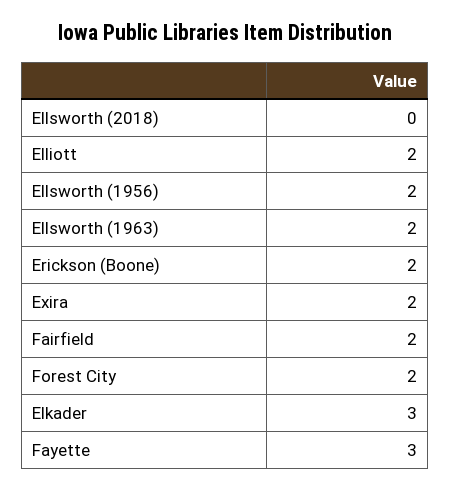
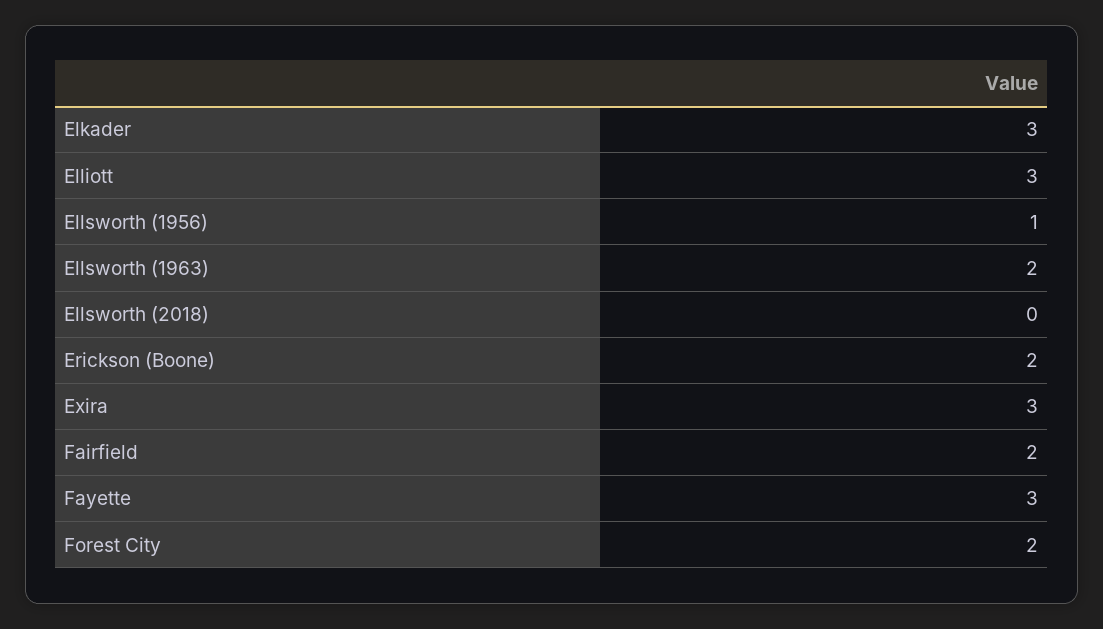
  {
    "Ellsworth (2018)": 0,
-   "Elliott": 2,
+   "Elliott": 3,
-   "Ellsworth (1956)": 2,
+   "Ellsworth (1956)": 1,
    "Ellsworth (1963)": 2,
    "Erickson (Boone)": 2,
-   "Exira": 2,
+   "Exira": 3,
    "Fairfield": 2,
    "Forest City": 2,
    "Elkader": 3,
    "Fayette": 3
  }

